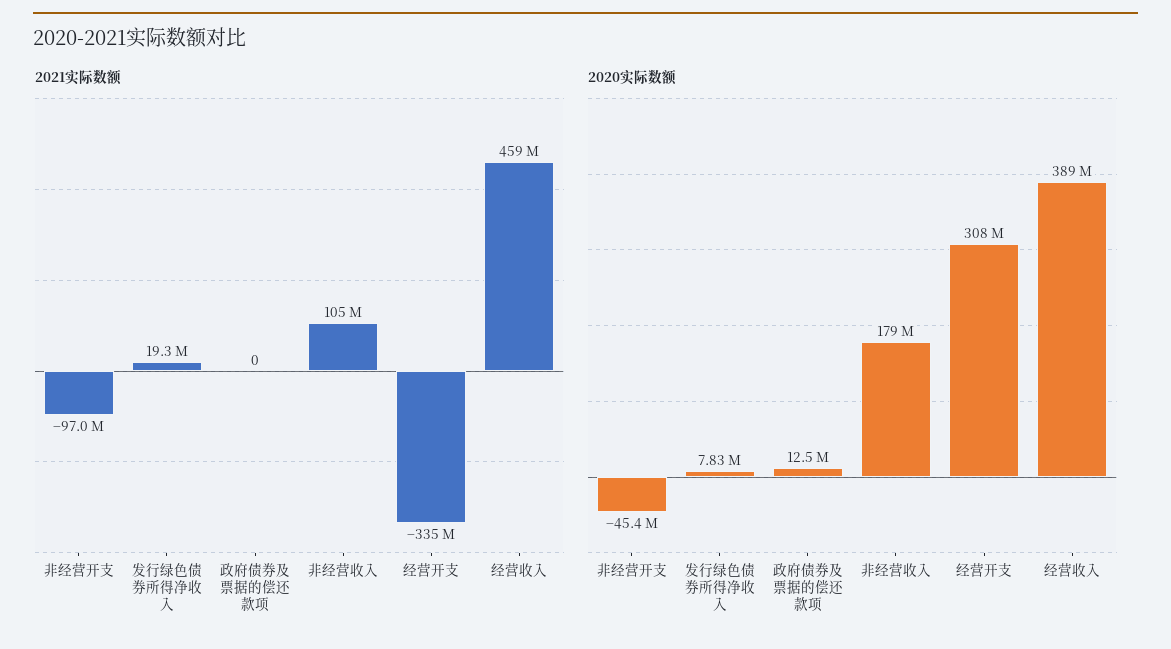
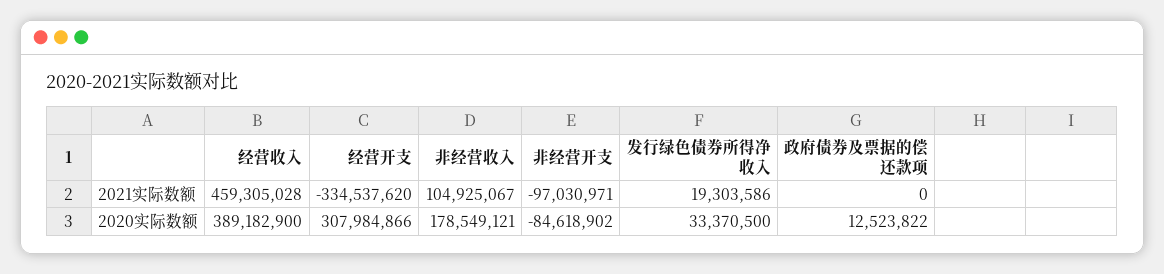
  {
    "2021实际数额": {
      "非经营开支": -97030971,
      "发行绿色债券所得净收入": 19303586,
      "政府债券及票据的偿还款项": 0,
      "非经营收入": 104925067,
      "经营开支": -334537620,
      "经营收入": 459305028
    },
    "2020实际数额": {
-     "非经营开支": -45400000,
+     "非经营开支": -84618902,
-     "发行绿色债券所得净收入": 7830000,
+     "发行绿色债券所得净收入": 33370500,
      "政府债券及票据的偿还款项": 12523822,
      "非经营收入": 178549121,
      "经营开支": 307984866,
      "经营收入": 389182900
    }
  }

